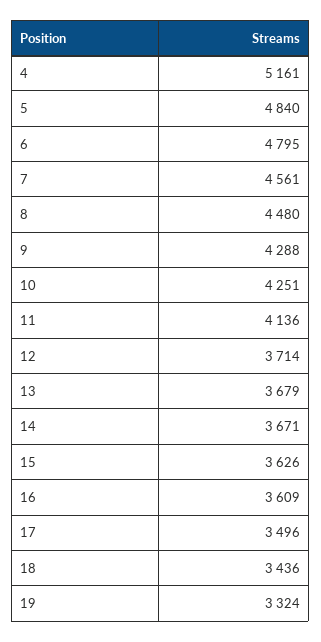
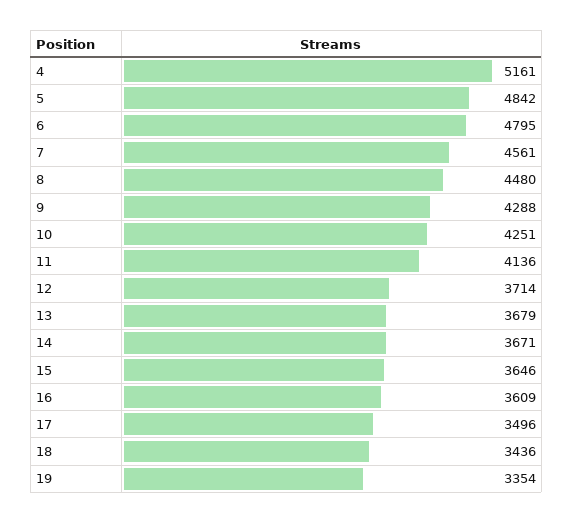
  {
    "4": 5161,
-   "5": 4840,
+   "5": 4842,
    "6": 4795,
    "7": 4561,
    "8": 4480,
    "9": 4288,
    "10": 4251,
    "11": 4136,
    "12": 3714,
    "13": 3679,
    "14": 3671,
-   "15": 3626,
+   "15": 3646,
    "16": 3609,
    "17": 3496,
    "18": 3436,
-   "19": 3324
+   "19": 3354
  }

